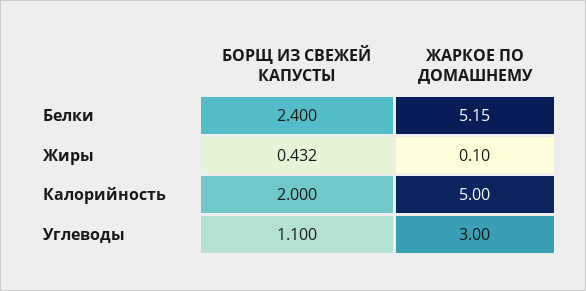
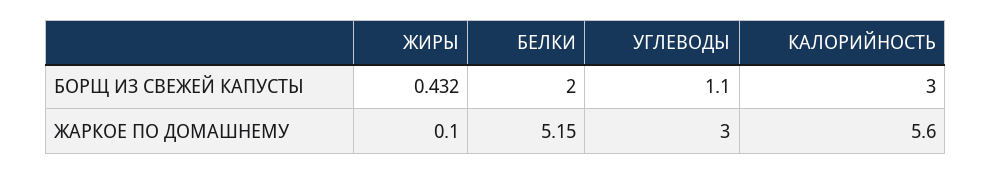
  {
    "БОРЩ ИЗ СВЕЖЕЙ КАПУСТЫ": {
-     "Белки": 2.4,
+     "Белки": 2,
      "Жиры": 0.432,
-     "Калорийность": 2,
+     "Калорийность": 3,
      "Углеводы": 1.1
    },
    "ЖАРКОЕ ПО ДОМАШНЕМУ": {
      "Белки": 5.15,
      "Жиры": 0.1,
-     "Калорийность": 5,
+     "Калорийность": 5.6,
      "Углеводы": 3
    }
  }

